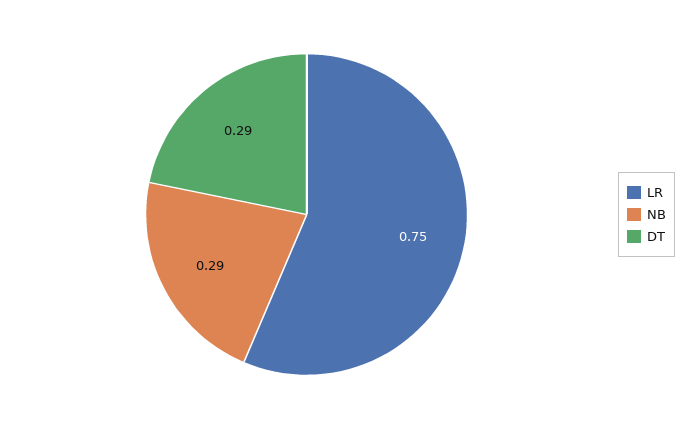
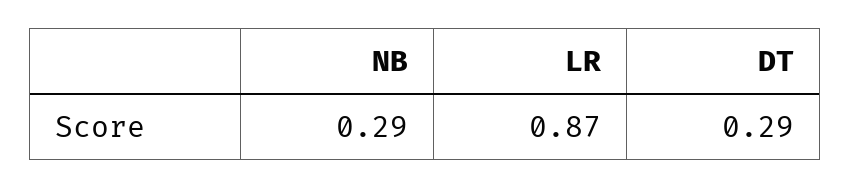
  {
-   "LR": 0.75,
+   "LR": 0.87,
    "NB": 0.29,
    "DT": 0.29
  }

